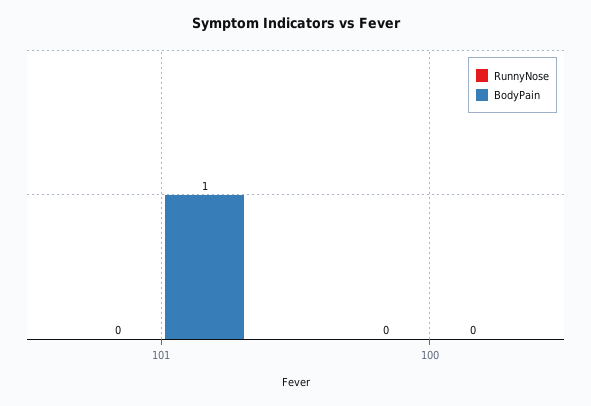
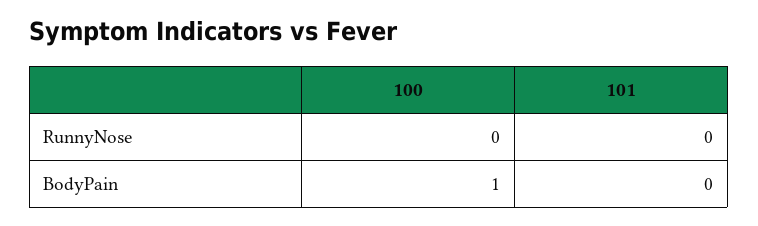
  {
    "RunnyNose": {
      "101": 0,
      "100": 0
    },
    "BodyPain": {
-     "101": 1,
+     "101": 0,
-     "100": 0
+     "100": 1
    }
  }

